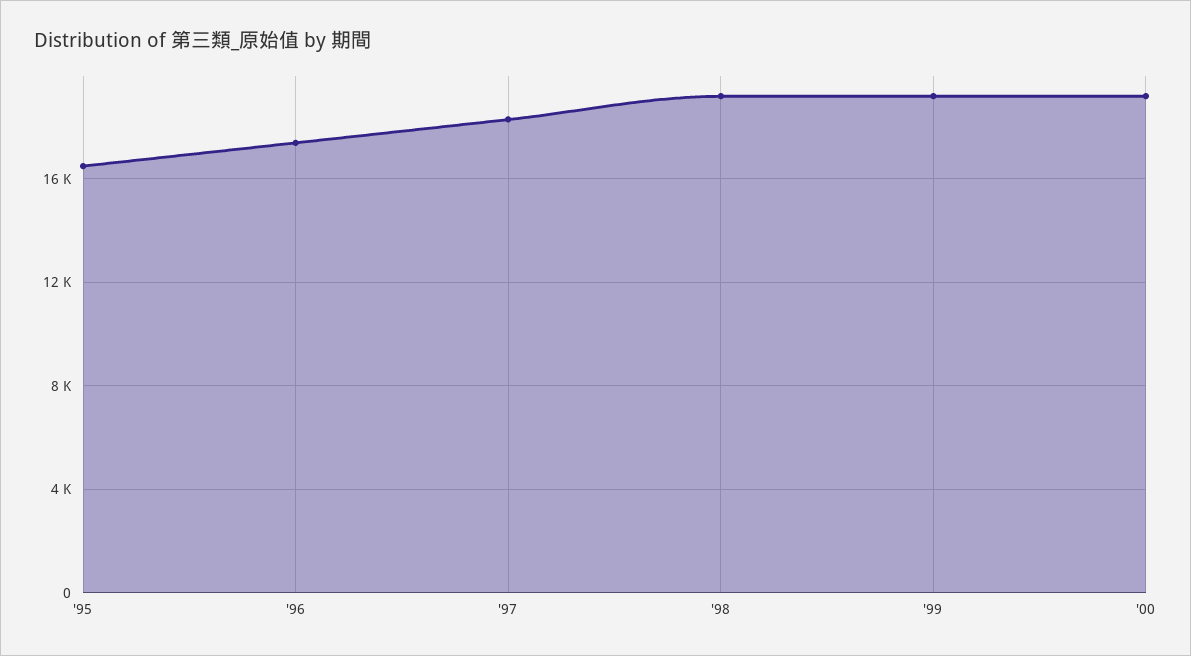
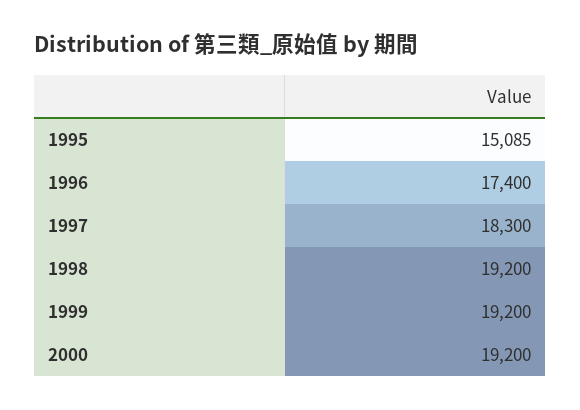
  {
-   "'95": 16500,
+   "'95": 15085,
    "'96": 17400,
    "'97": 18300,
    "'98": 19200,
    "'99": 19200,
    "'00": 19200
  }

